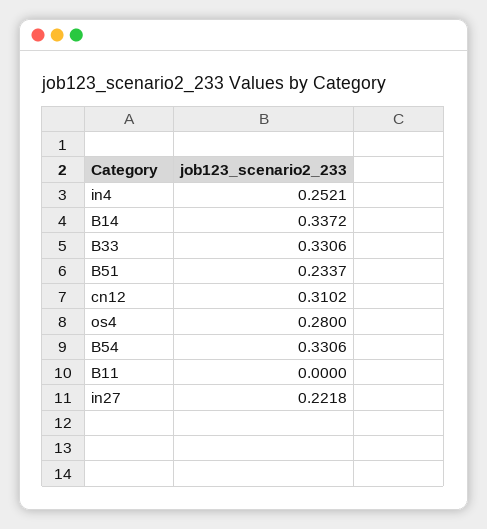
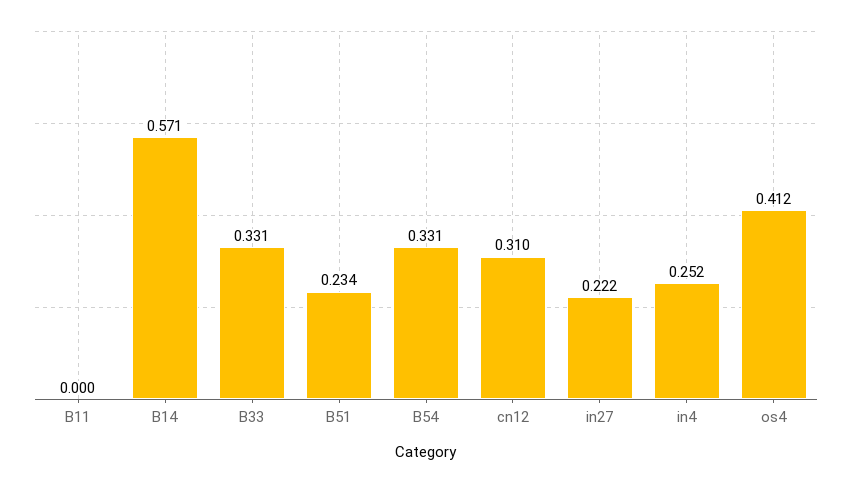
  {
    "in4": 0.2521,
-   "B14": 0.3372,
+   "B14": 0.571,
    "B33": 0.3306,
    "B51": 0.2337,
    "cn12": 0.3102,
-   "os4": 0.28,
+   "os4": 0.412,
    "B54": 0.3306,
    "B11": 0,
    "in27": 0.2218
  }

